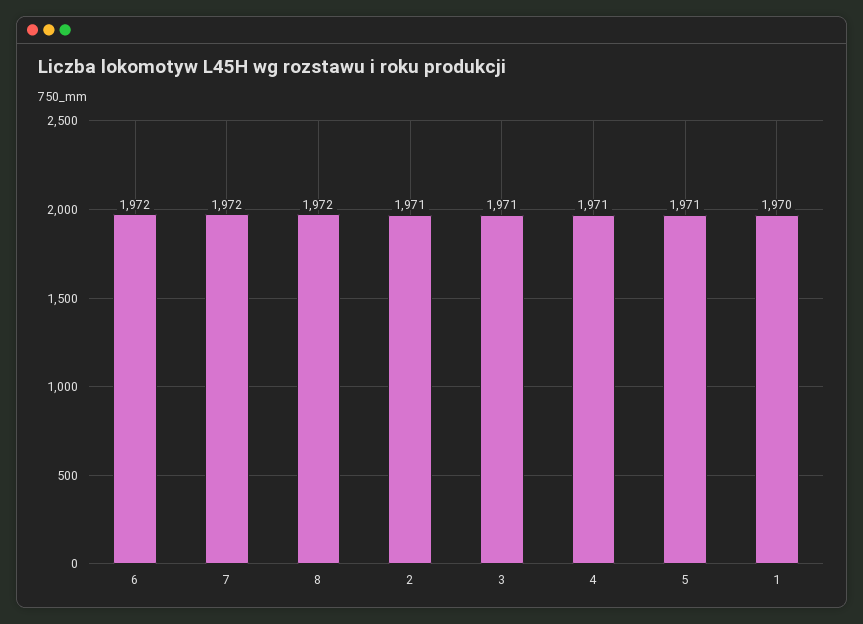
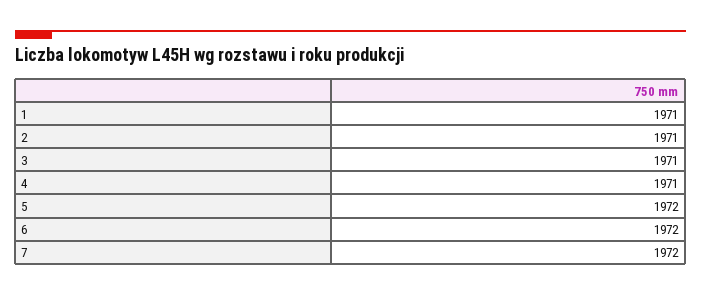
  {
    "6": 1972,
    "7": 1972,
-   "8": 1972,
    "2": 1971,
    "3": 1971,
    "4": 1971,
-   "5": 1971,
+   "5": 1972,
-   "1": 1970
+   "1": 1971
  }

